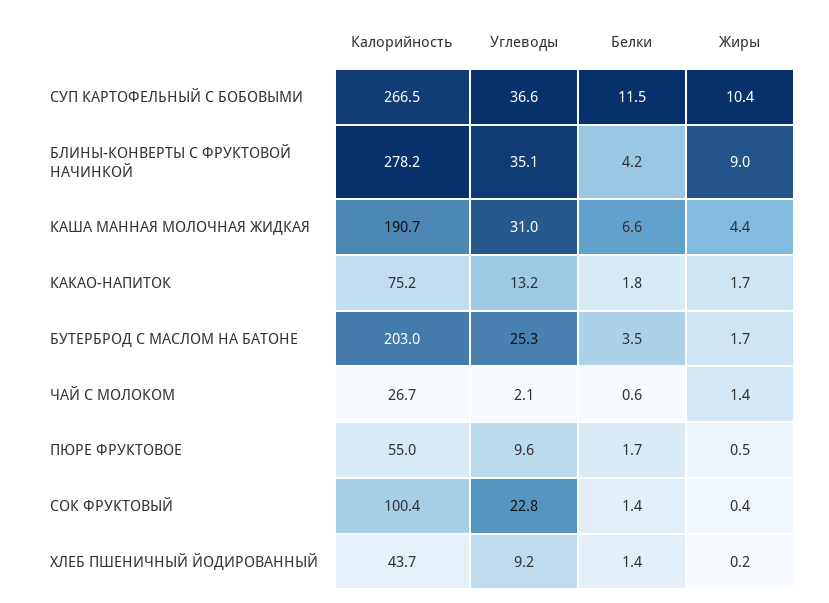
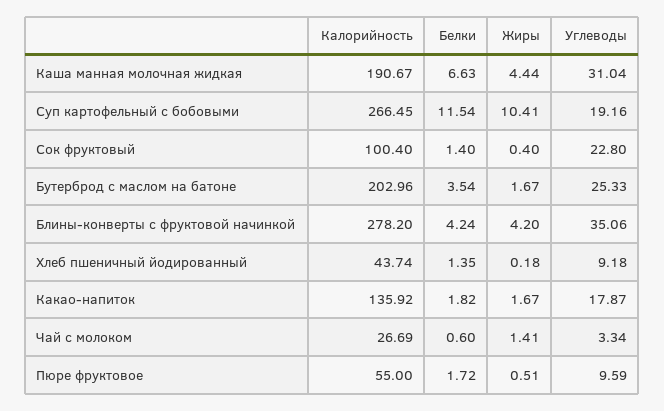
  {
    "Калорийность": {
      "СУП КАРТОФЕЛЬНЫЙ С БОБОВЫМИ": 266.45,
      "БЛИНЫ-КОНВЕРТЫ С ФРУКТОВОЙ НАЧИНКОЙ": 278.2,
      "КАША МАННАЯ МОЛОЧНАЯ ЖИДКАЯ": 190.67,
-     "КАКАО-НАПИТОК": 75.2,
+     "КАКАО-НАПИТОК": 135.92,
      "БУТЕРБРОД С МАСЛОМ НА БАТОНЕ": 202.96,
      "ЧАЙ С МОЛОКОМ": 26.69,
      "ПЮРЕ ФРУКТОВОЕ": 55,
      "СОК ФРУКТОВЫЙ": 100.4,
      "ХЛЕБ ПШЕНИЧНЫЙ ЙОДИРОВАННЫЙ": 43.74
    },
    "Углеводы": {
-     "СУП КАРТОФЕЛЬНЫЙ С БОБОВЫМИ": 36.6,
+     "СУП КАРТОФЕЛЬНЫЙ С БОБОВЫМИ": 19.16,
      "БЛИНЫ-КОНВЕРТЫ С ФРУКТОВОЙ НАЧИНКОЙ": 35.06,
      "КАША МАННАЯ МОЛОЧНАЯ ЖИДКАЯ": 31.04,
-     "КАКАО-НАПИТОК": 13.2,
+     "КАКАО-НАПИТОК": 17.87,
      "БУТЕРБРОД С МАСЛОМ НА БАТОНЕ": 25.33,
-     "ЧАЙ С МОЛОКОМ": 2.1,
+     "ЧАЙ С МОЛОКОМ": 3.34,
      "ПЮРЕ ФРУКТОВОЕ": 9.59,
      "СОК ФРУКТОВЫЙ": 22.8,
      "ХЛЕБ ПШЕНИЧНЫЙ ЙОДИРОВАННЫЙ": 9.18
    },
    "Белки": {
      "СУП КАРТОФЕЛЬНЫЙ С БОБОВЫМИ": 11.54,
      "БЛИНЫ-КОНВЕРТЫ С ФРУКТОВОЙ НАЧИНКОЙ": 4.24,
      "КАША МАННАЯ МОЛОЧНАЯ ЖИДКАЯ": 6.63,
      "КАКАО-НАПИТОК": 1.82,
      "БУТЕРБРОД С МАСЛОМ НА БАТОНЕ": 3.54,
      "ЧАЙ С МОЛОКОМ": 0.6,
      "ПЮРЕ ФРУКТОВОЕ": 1.72,
      "СОК ФРУКТОВЫЙ": 1.4,
      "ХЛЕБ ПШЕНИЧНЫЙ ЙОДИРОВАННЫЙ": 1.35
    },
    "Жиры": {
      "СУП КАРТОФЕЛЬНЫЙ С БОБОВЫМИ": 10.41,
-     "БЛИНЫ-КОНВЕРТЫ С ФРУКТОВОЙ НАЧИНКОЙ": 9,
+     "БЛИНЫ-КОНВЕРТЫ С ФРУКТОВОЙ НАЧИНКОЙ": 4.2,
      "КАША МАННАЯ МОЛОЧНАЯ ЖИДКАЯ": 4.44,
      "КАКАО-НАПИТОК": 1.67,
      "БУТЕРБРОД С МАСЛОМ НА БАТОНЕ": 1.67,
      "ЧАЙ С МОЛОКОМ": 1.41,
      "ПЮРЕ ФРУКТОВОЕ": 0.51,
      "СОК ФРУКТОВЫЙ": 0.4,
      "ХЛЕБ ПШЕНИЧНЫЙ ЙОДИРОВАННЫЙ": 0.18
    }
  }

